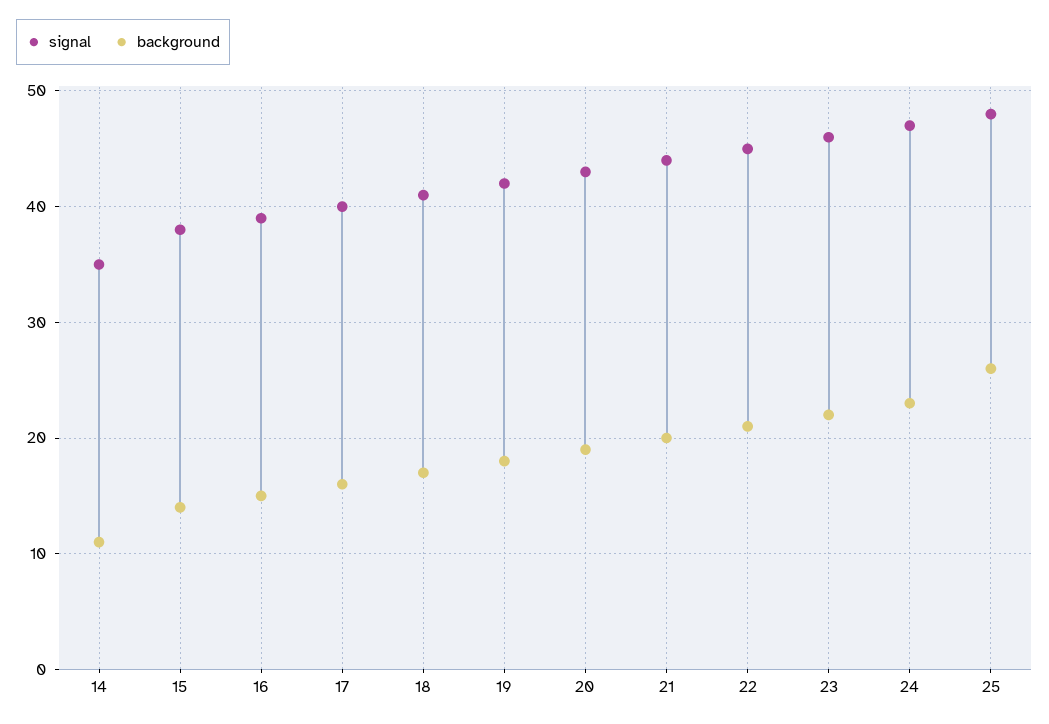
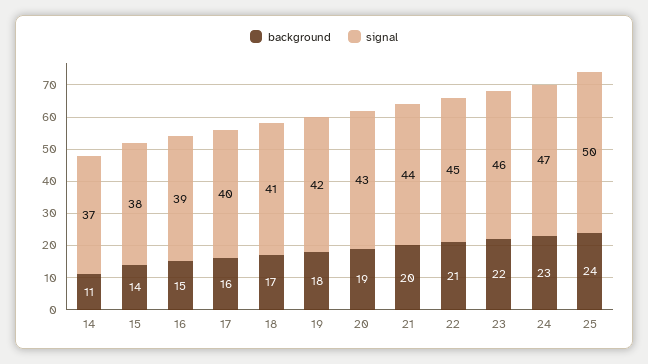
  {
    "signal": {
-     "14": 35,
+     "14": 37,
      "15": 38,
      "16": 39,
      "17": 40,
      "18": 41,
      "19": 42,
      "20": 43,
      "21": 44,
      "22": 45,
      "23": 46,
      "24": 47,
-     "25": 48
+     "25": 50
    },
    "background": {
      "14": 11,
      "15": 14,
      "16": 15,
      "17": 16,
      "18": 17,
      "19": 18,
      "20": 19,
      "21": 20,
      "22": 21,
      "23": 22,
      "24": 23,
-     "25": 26
+     "25": 24
    }
  }

